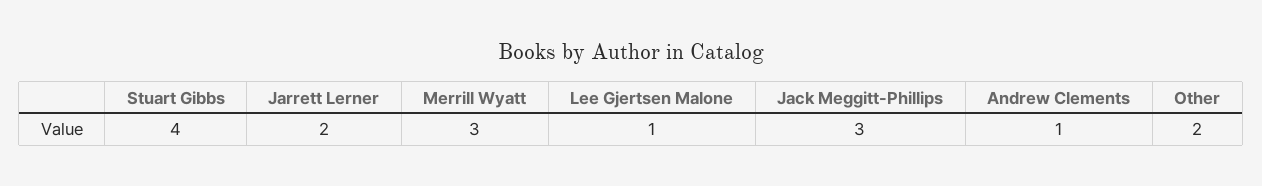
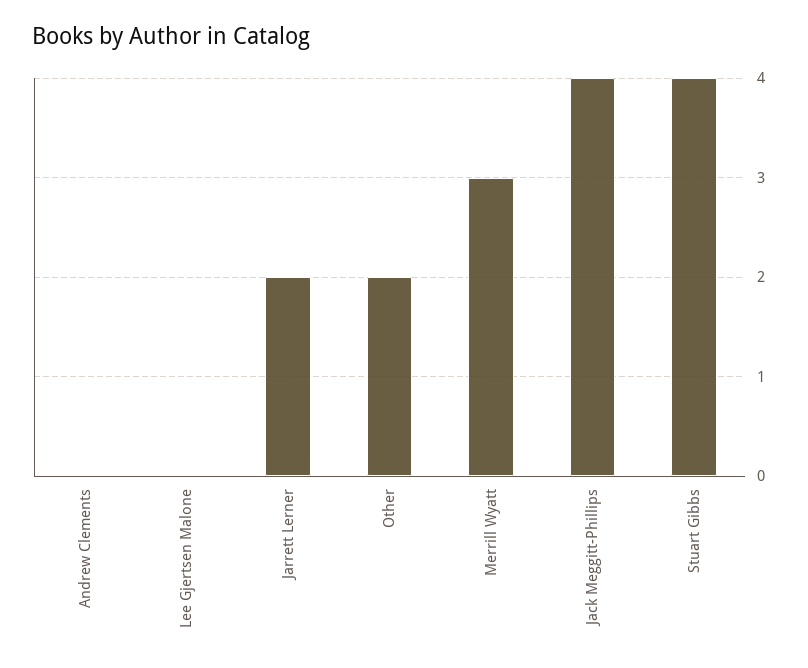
  {
    "Stuart Gibbs": 4,
    "Jarrett Lerner": 2,
    "Merrill Wyatt": 3,
-   "Lee Gjertsen Malone": 1,
+   "Lee Gjertsen Malone": 0,
-   "Jack Meggitt-Phillips": 3,
+   "Jack Meggitt-Phillips": 4,
-   "Andrew Clements": 1,
+   "Andrew Clements": 0,
    "Other": 2
  }

